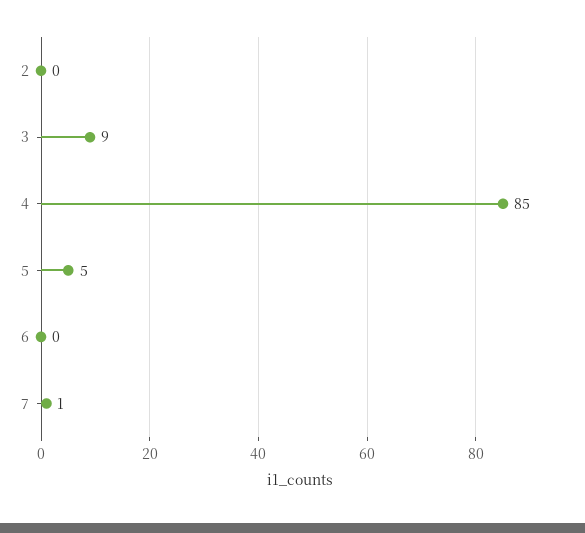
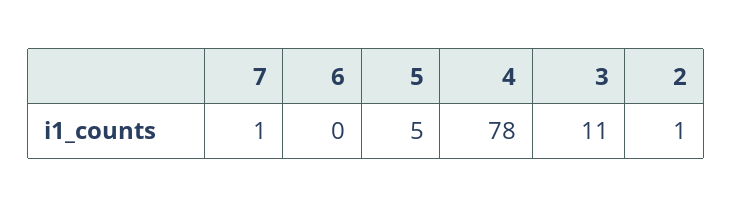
  {
-   "2": 0,
+   "2": 1,
-   "3": 9,
+   "3": 11,
-   "4": 85,
+   "4": 78,
    "5": 5,
    "6": 0,
    "7": 1
  }

